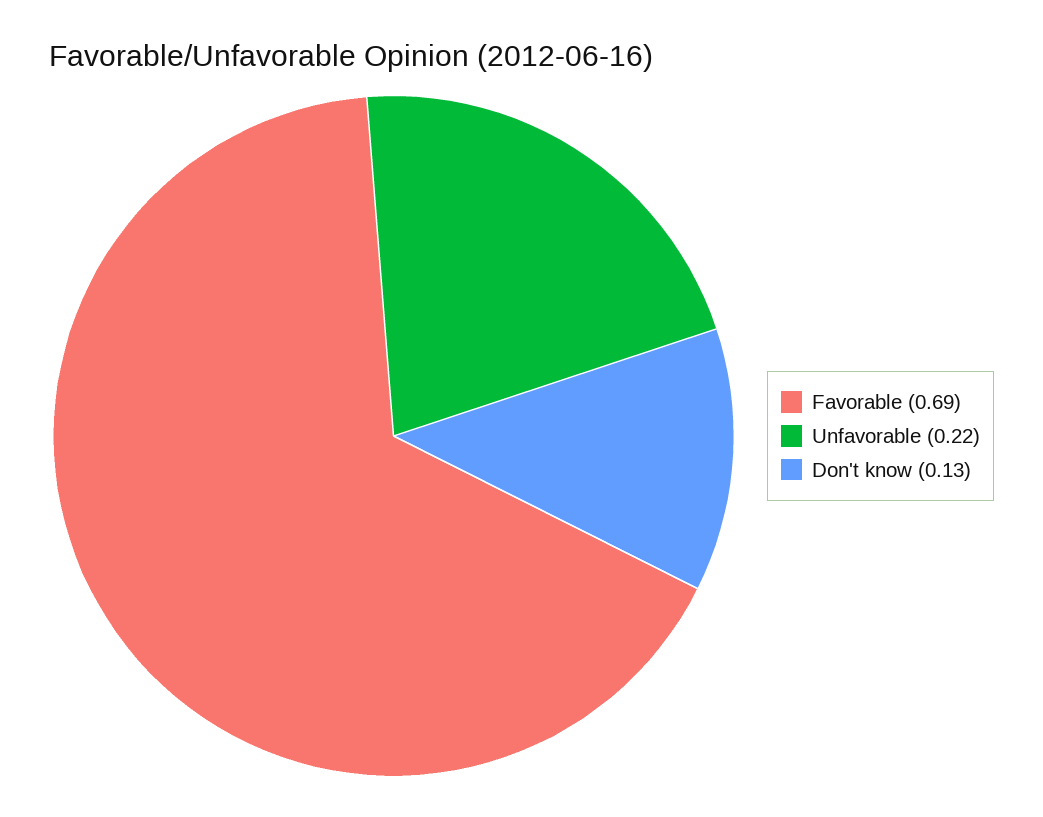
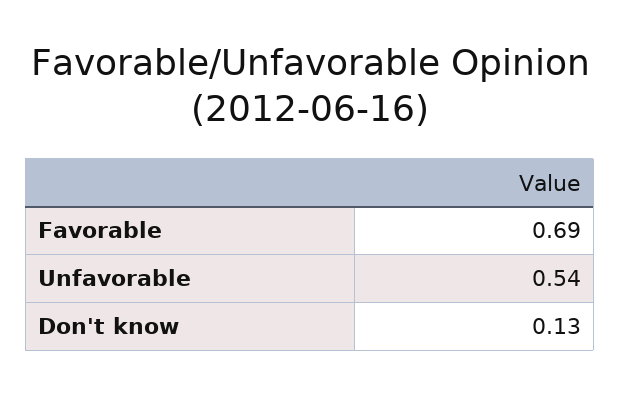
  {
    "Favorable": 0.69,
-   "Unfavorable": 0.22,
+   "Unfavorable": 0.54,
    "Don't know": 0.13
  }

